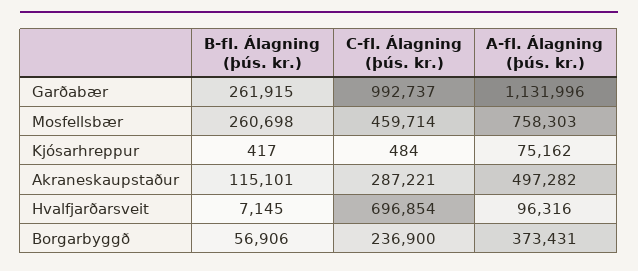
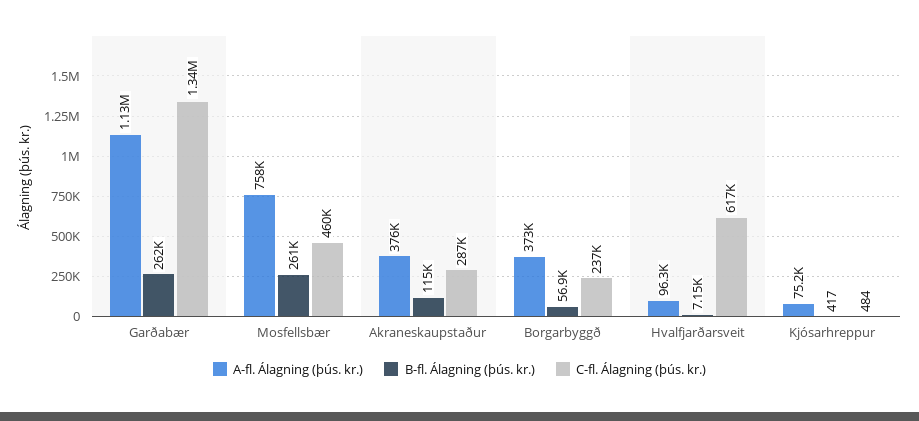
  {
    "B-fl. Álagning (þús. kr.)": {
      "Garðabær": 261915,
      "Mosfellsbær": 260698,
      "Kjósarhreppur": 417,
      "Akraneskaupstaður": 115101,
      "Hvalfjarðarsveit": 7145,
      "Borgarbyggð": 56906
    },
    "C-fl. Álagning (þús. kr.)": {
-     "Garðabær": 992737,
+     "Garðabær": 1340000,
      "Mosfellsbær": 459714,
      "Kjósarhreppur": 484,
      "Akraneskaupstaður": 287221,
-     "Hvalfjarðarsveit": 696854,
+     "Hvalfjarðarsveit": 617000,
      "Borgarbyggð": 236900
    },
    "A-fl. Álagning (þús. kr.)": {
      "Garðabær": 1131996,
      "Mosfellsbær": 758303,
      "Kjósarhreppur": 75162,
-     "Akraneskaupstaður": 497282,
+     "Akraneskaupstaður": 376000,
      "Hvalfjarðarsveit": 96316,
      "Borgarbyggð": 373431
    }
  }

